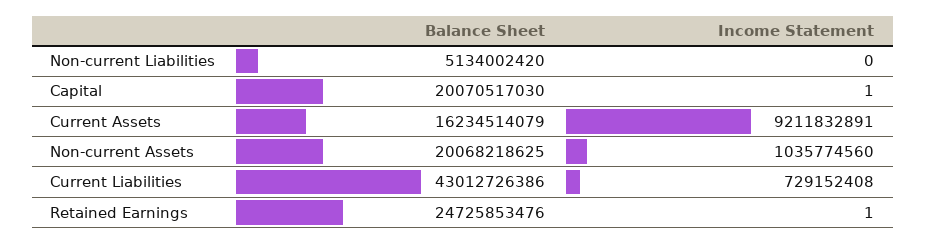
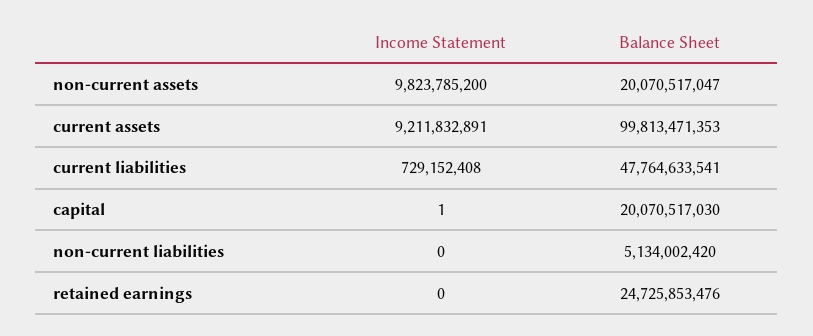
  {
    "Balance Sheet": {
      "Non-current Liabilities": 5134002420,
      "Capital": 20070517030,
-     "Current Assets": 16234514079,
+     "Current Assets": 99813471353,
-     "Non-current Assets": 20068218625,
+     "Non-current Assets": 20070517047,
-     "Current Liabilities": 43012726386,
+     "Current Liabilities": 47764633541,
      "Retained Earnings": 24725853476
    },
    "Income Statement": {
      "Non-current Liabilities": 0,
      "Capital": 1,
      "Current Assets": 9211832891,
-     "Non-current Assets": 1035774560,
+     "Non-current Assets": 9823785200,
      "Current Liabilities": 729152408,
-     "Retained Earnings": 1
+     "Retained Earnings": 0
    }
  }

